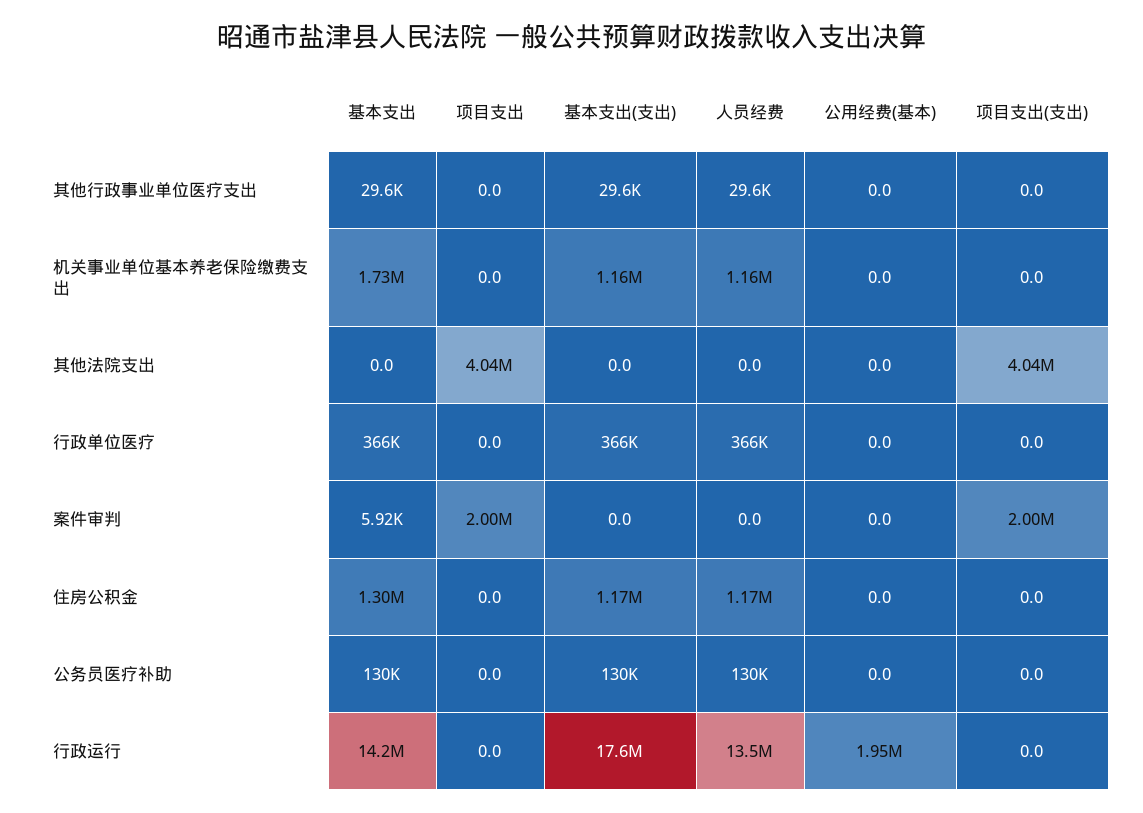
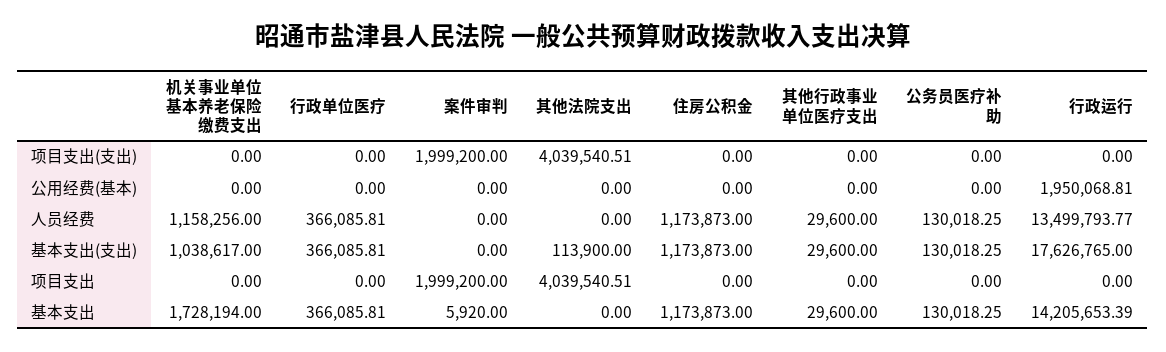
  {
    "基本支出": {
      "其他行政事业单位医疗支出": 29600,
      "机关事业单位基本养老保险缴费支出": 1728194,
      "其他法院支出": 0,
      "行政单位医疗": 366085.81,
      "案件审判": 5920,
-     "住房公积金": 1300000,
+     "住房公积金": 1173873,
      "公务员医疗补助": 130018.25,
      "行政运行": 14205653.39
    },
    "项目支出": {
      "其他行政事业单位医疗支出": 0,
      "机关事业单位基本养老保险缴费支出": 0,
      "其他法院支出": 4039540.51,
      "行政单位医疗": 0,
      "案件审判": 1999200,
      "住房公积金": 0,
      "公务员医疗补助": 0,
      "行政运行": 0
    },
    "基本支出(支出)": {
      "其他行政事业单位医疗支出": 29600,
-     "机关事业单位基本养老保险缴费支出": 1160000,
+     "机关事业单位基本养老保险缴费支出": 1038617,
-     "其他法院支出": 0,
+     "其他法院支出": 113900,
      "行政单位医疗": 366085.81,
      "案件审判": 0,
      "住房公积金": 1173873,
      "公务员医疗补助": 130018.25,
      "行政运行": 17626765
    },
    "人员经费": {
      "其他行政事业单位医疗支出": 29600,
      "机关事业单位基本养老保险缴费支出": 1158256,
      "其他法院支出": 0,
      "行政单位医疗": 366085.81,
      "案件审判": 0,
      "住房公积金": 1173873,
      "公务员医疗补助": 130018.25,
      "行政运行": 13499793.77
    },
    "公用经费(基本)": {
      "其他行政事业单位医疗支出": 0,
      "机关事业单位基本养老保险缴费支出": 0,
      "其他法院支出": 0,
      "行政单位医疗": 0,
      "案件审判": 0,
      "住房公积金": 0,
      "公务员医疗补助": 0,
      "行政运行": 1950068.81
    },
    "项目支出(支出)": {
      "其他行政事业单位医疗支出": 0,
      "机关事业单位基本养老保险缴费支出": 0,
      "其他法院支出": 4039540.51,
      "行政单位医疗": 0,
      "案件审判": 1999200,
      "住房公积金": 0,
      "公务员医疗补助": 0,
      "行政运行": 0
    }
  }

